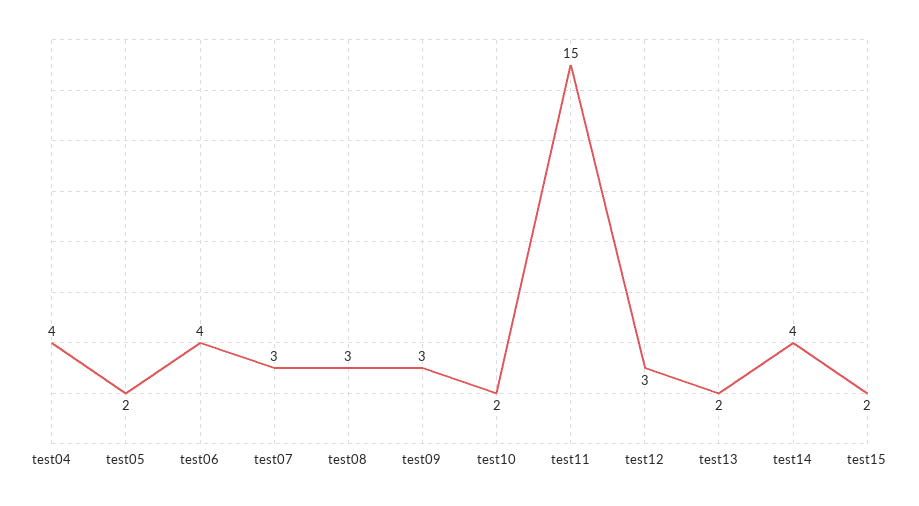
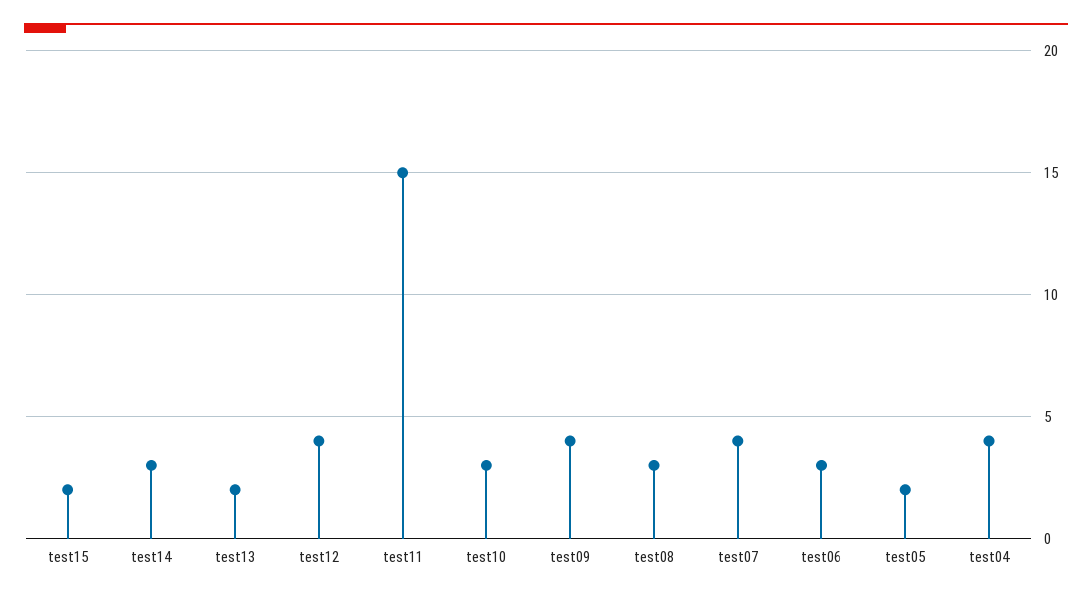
  {
    "test04": 4,
    "test05": 2,
-   "test06": 4,
+   "test06": 3,
-   "test07": 3,
+   "test07": 4,
    "test08": 3,
-   "test09": 3,
+   "test09": 4,
-   "test10": 2,
+   "test10": 3,
    "test11": 15,
-   "test12": 3,
+   "test12": 4,
    "test13": 2,
-   "test14": 4,
+   "test14": 3,
    "test15": 2
  }

